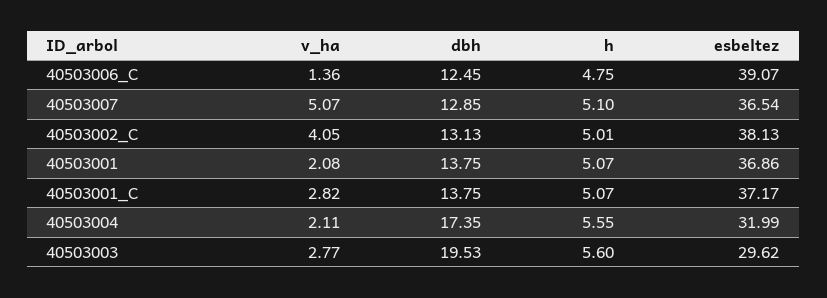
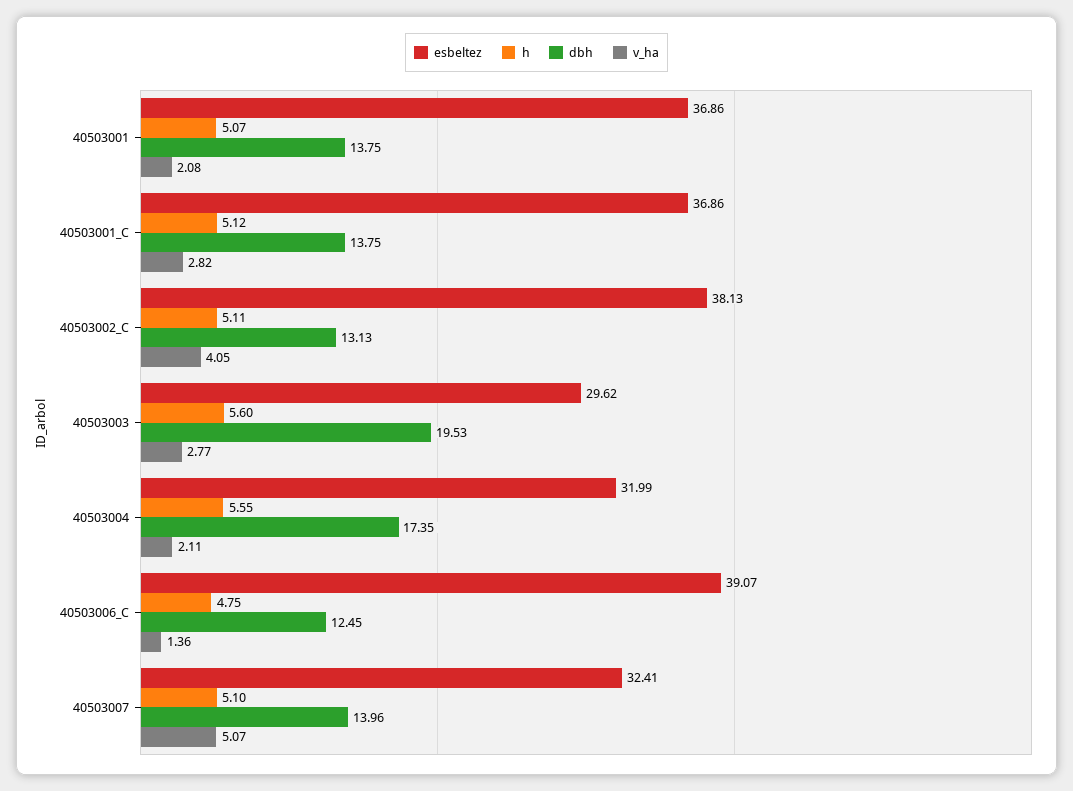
  {
    "v_ha": {
      "40503006_C": 1.36,
      "40503007": 5.07,
      "40503002_C": 4.05,
      "40503001": 2.08,
      "40503001_C": 2.82,
      "40503004": 2.11,
      "40503003": 2.77
    },
    "dbh": {
      "40503006_C": 12.45,
-     "40503007": 12.85,
+     "40503007": 13.96,
      "40503002_C": 13.13,
      "40503001": 13.75,
      "40503001_C": 13.75,
      "40503004": 17.35,
      "40503003": 19.53
    },
    "h": {
      "40503006_C": 4.75,
      "40503007": 5.1,
-     "40503002_C": 5.01,
+     "40503002_C": 5.11,
      "40503001": 5.07,
-     "40503001_C": 5.07,
+     "40503001_C": 5.12,
      "40503004": 5.55,
      "40503003": 5.6
    },
    "esbeltez": {
      "40503006_C": 39.07,
-     "40503007": 36.54,
+     "40503007": 32.41,
      "40503002_C": 38.13,
      "40503001": 36.86,
-     "40503001_C": 37.17,
+     "40503001_C": 36.86,
      "40503004": 31.99,
      "40503003": 29.62
    }
  }

